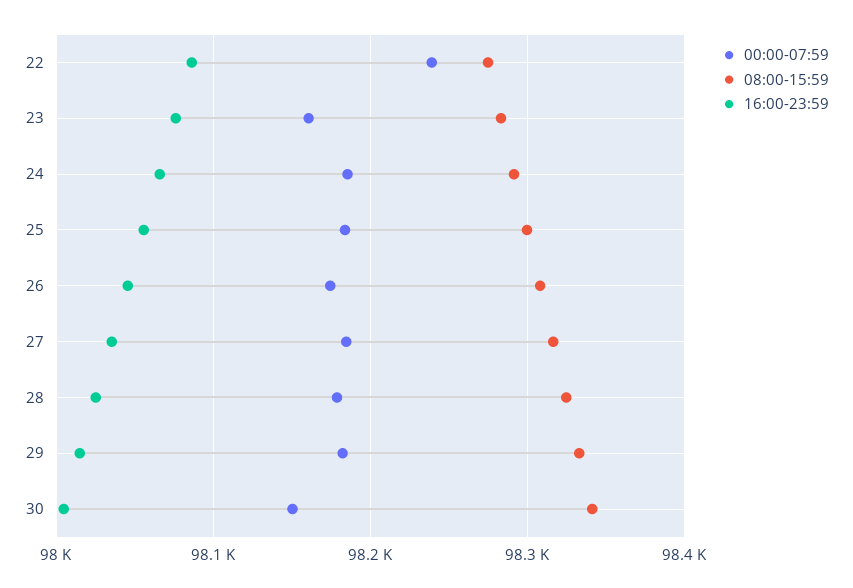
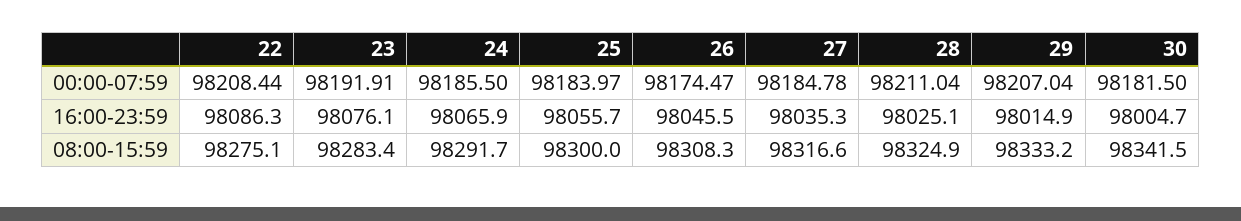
  {
    "00:00-07:59": {
-     "22": 98240,
+     "22": 98208.44,
-     "23": 98160,
+     "23": 98191.91,
      "24": 98185.5,
      "25": 98183.97,
      "26": 98174.47,
      "27": 98184.78,
-     "28": 98180,
+     "28": 98211.04,
-     "29": 98180,
+     "29": 98207.04,
-     "30": 98150
+     "30": 98181.5
    },
    "08:00-15:59": {
      "22": 98275.1,
      "23": 98283.4,
      "24": 98291.7,
      "25": 98300,
      "26": 98308.3,
      "27": 98316.6,
      "28": 98324.9,
      "29": 98333.2,
      "30": 98341.5
    },
    "16:00-23:59": {
      "22": 98086.3,
      "23": 98076.1,
      "24": 98065.9,
      "25": 98055.7,
      "26": 98045.5,
      "27": 98035.3,
      "28": 98025.1,
      "29": 98014.9,
      "30": 98004.7
    }
  }

